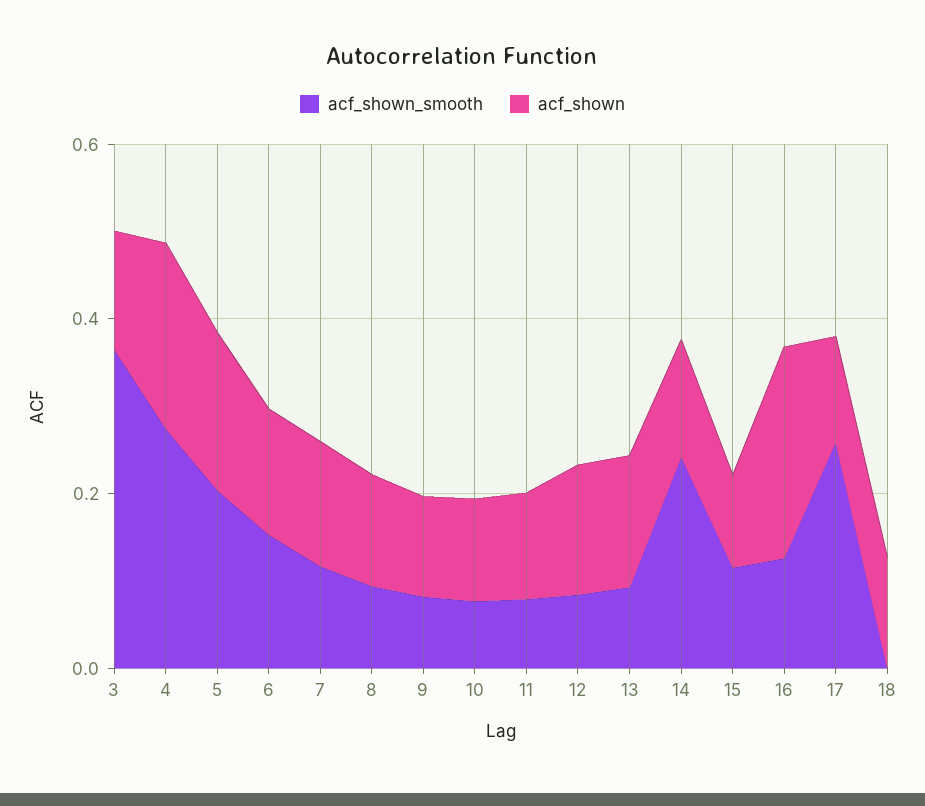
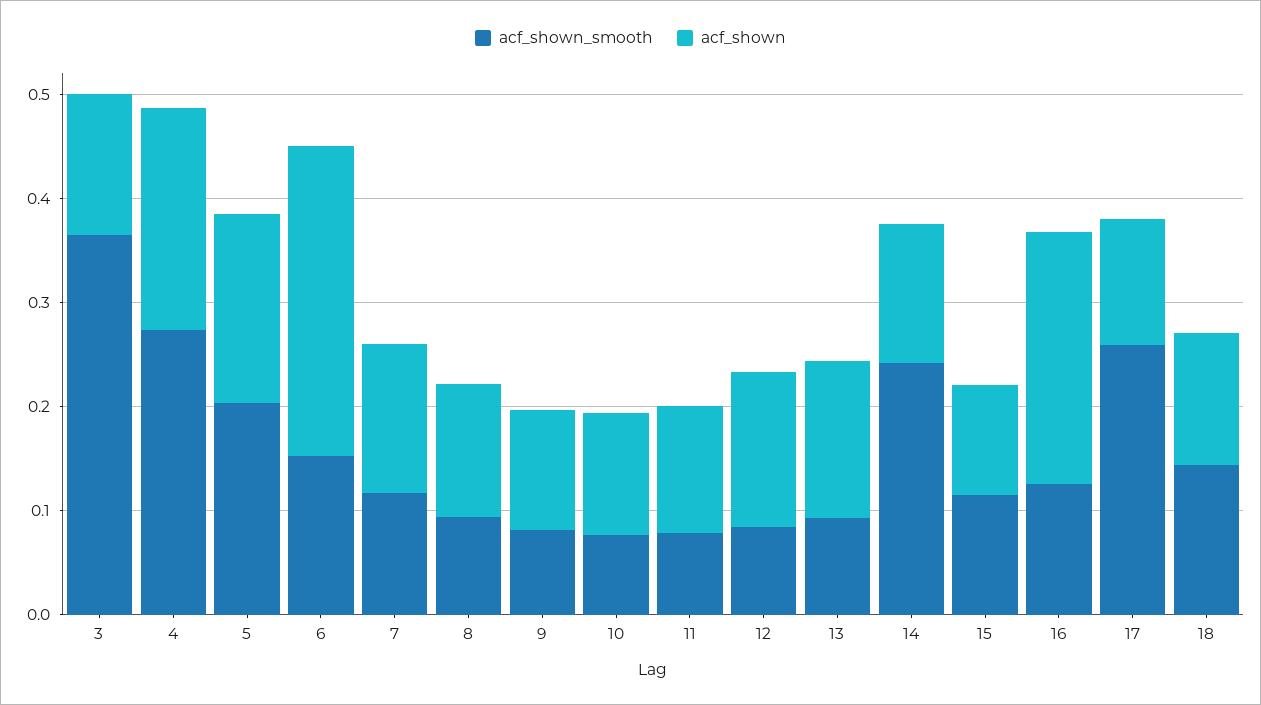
  {
    "acf_shown_smooth": {
      "3": 0.36,
      "4": 0.28,
      "5": 0.2,
      "6": 0.16,
      "7": 0.12,
      "8": 0.1,
      "9": 0.08,
      "10": 0.08,
      "11": 0.08,
      "12": 0.08,
      "13": 0.1,
      "14": 0.24,
      "15": 0.12,
      "16": 0.12,
      "17": 0.26,
-     "18": 0
+     "18": 0.14
    },
    "acf_shown": {
      "3": 0.14,
      "4": 0.22,
      "5": 0.18,
-     "6": 0.15,
+     "6": 0.3,
      "7": 0.14,
      "8": 0.12,
      "9": 0.12,
      "10": 0.12,
      "11": 0.12,
      "12": 0.14,
      "13": 0.16,
      "14": 0.14,
      "15": 0.1,
      "16": 0.24,
      "17": 0.12,
      "18": 0.12
    }
  }

